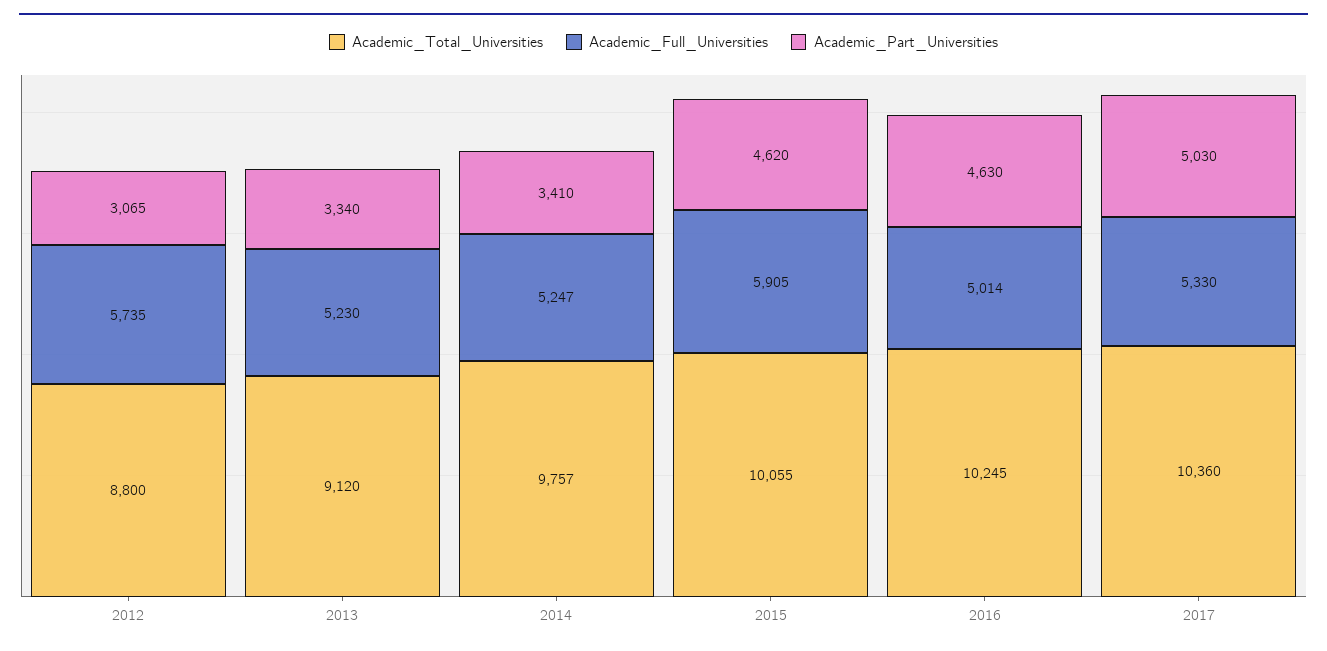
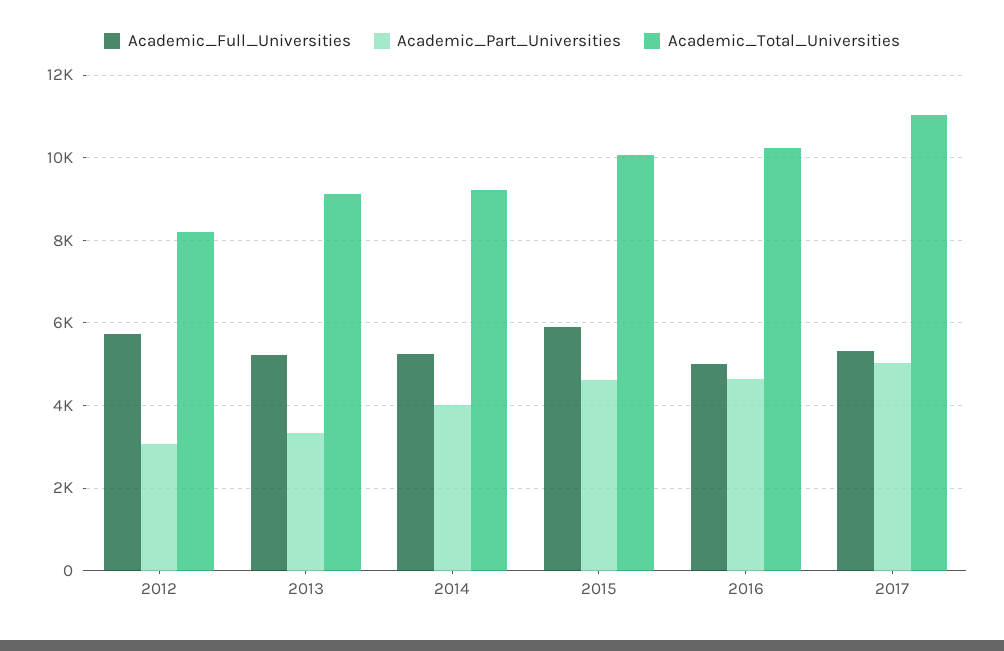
  {
    "Academic_Total_Universities": {
-     "2012": 8800,
+     "2012": 8200,
      "2013": 9120,
-     "2014": 9757,
+     "2014": 9200,
      "2015": 10055,
      "2016": 10245,
-     "2017": 10360
+     "2017": 11000
    },
    "Academic_Full_Universities": {
      "2012": 5735,
      "2013": 5230,
      "2014": 5247,
      "2015": 5905,
      "2016": 5014,
      "2017": 5330
    },
    "Academic_Part_Universities": {
      "2012": 3065,
      "2013": 3340,
-     "2014": 3410,
+     "2014": 4000,
      "2015": 4620,
      "2016": 4630,
      "2017": 5030
    }
  }

